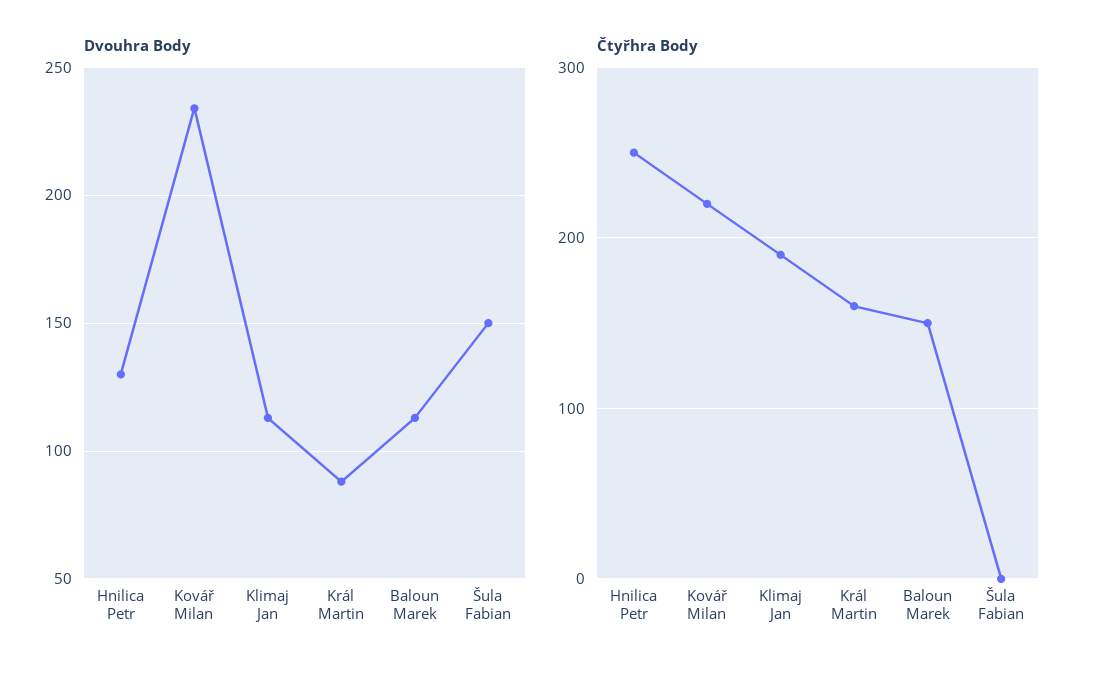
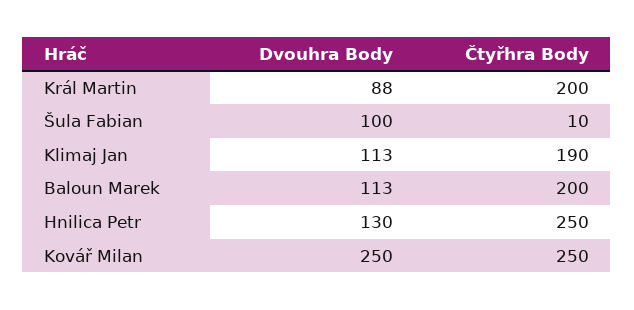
  {
    "Dvouhra Body": {
      "Hnilica Petr": 130,
-     "Kovář Milan": 235,
+     "Kovář Milan": 250,
      "Klimaj Jan": 113,
      "Král Martin": 88,
      "Baloun Marek": 113,
-     "Šula Fabian": 150
+     "Šula Fabian": 100
    },
    "Čtyřhra Body": {
      "Hnilica Petr": 250,
-     "Kovář Milan": 220,
+     "Kovář Milan": 250,
      "Klimaj Jan": 190,
-     "Král Martin": 160,
+     "Král Martin": 200,
-     "Baloun Marek": 150,
+     "Baloun Marek": 200,
-     "Šula Fabian": 0
+     "Šula Fabian": 10
    }
  }

